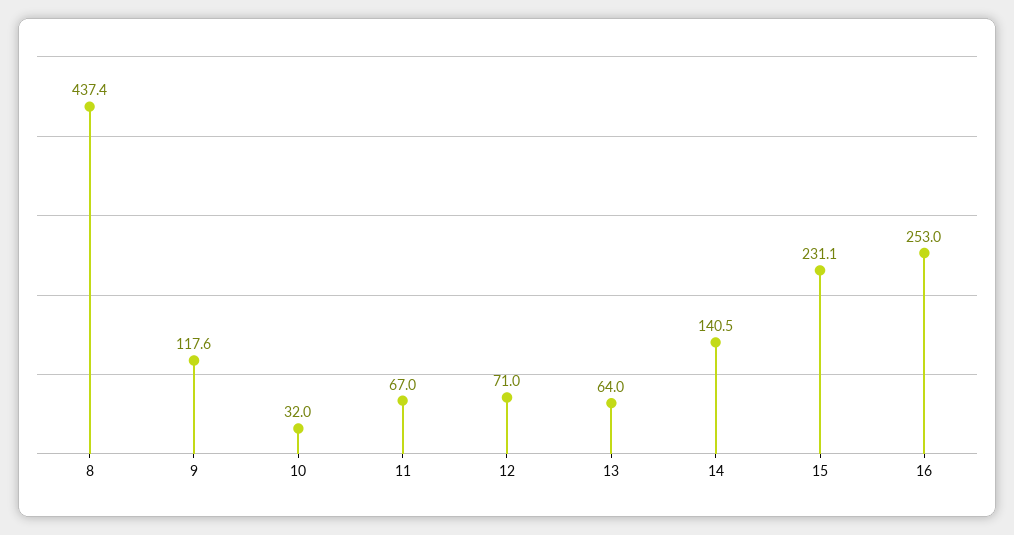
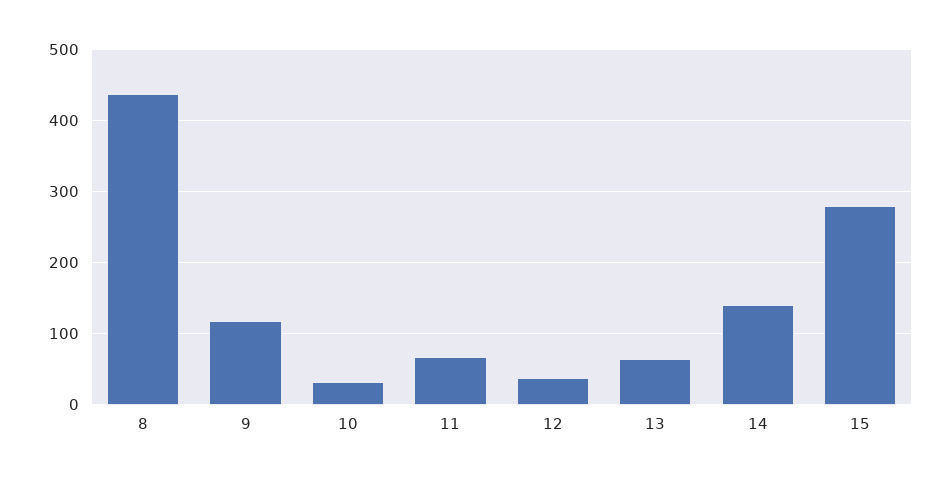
  {
    "8": 437.4,
    "9": 117.6,
    "10": 32,
    "11": 67,
-   "12": 71,
+   "12": 40,
    "13": 64,
    "14": 140.5,
-   "15": 231.1,
+   "15": 280
-   "16": 253
  }

